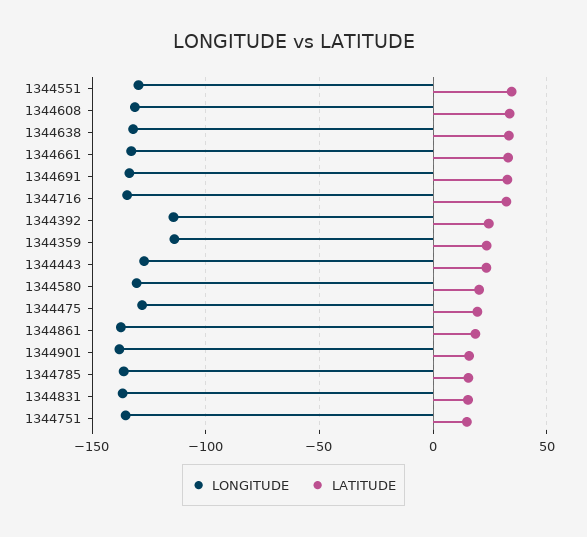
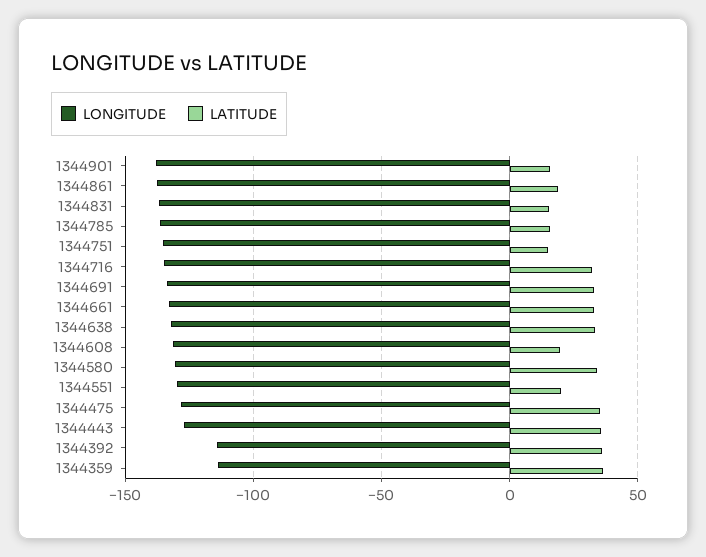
  {
    "LONGITUDE": {
      "1344551": -130,
      "1344608": -130,
      "1344638": -130,
      "1344661": -135,
      "1344691": -135,
      "1344716": -135,
      "1344392": -115,
      "1344359": -115,
      "1344443": -125,
      "1344580": -130,
      "1344475": -130,
      "1344861": -140,
      "1344901": -140,
      "1344785": -135,
      "1344831": -135,
      "1344751": -135
    },
    "LATITUDE": {
-     "1344551": 35,
+     "1344551": 20,
-     "1344608": 35,
+     "1344608": 20,
      "1344638": 35,
      "1344661": 35,
      "1344691": 35,
      "1344716": 30,
-     "1344392": 25,
+     "1344392": 35,
-     "1344359": 25,
+     "1344359": 35,
-     "1344443": 25,
+     "1344443": 35,
-     "1344580": 20,
+     "1344580": 35,
-     "1344475": 20,
+     "1344475": 35,
      "1344861": 20,
      "1344901": 15,
      "1344785": 15,
      "1344831": 15,
      "1344751": 15
    }
  }

